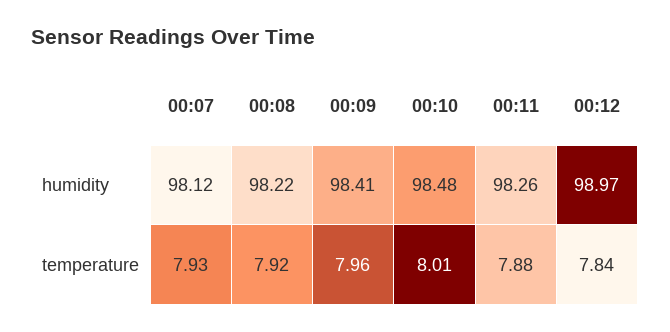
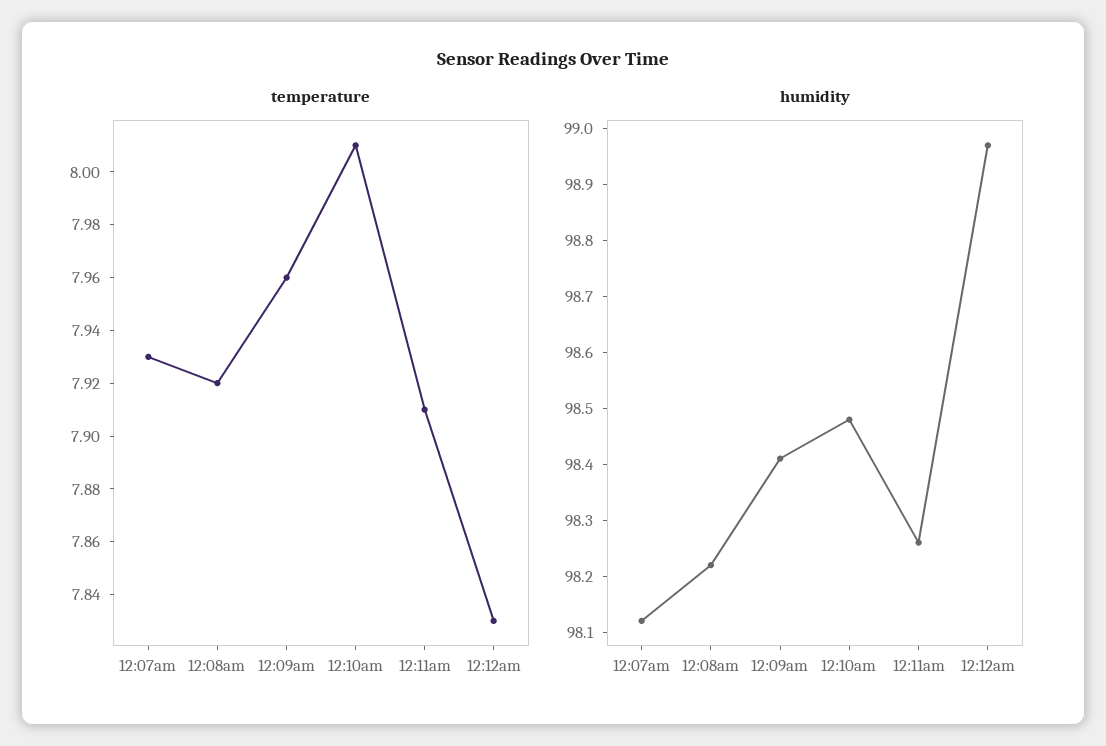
  {
    "humidity": {
      "00:07": 98.12,
      "00:08": 98.22,
      "00:09": 98.41,
      "00:10": 98.48,
      "00:11": 98.26,
      "00:12": 98.97
    },
    "temperature": {
      "00:07": 7.93,
      "00:08": 7.92,
      "00:09": 7.96,
      "00:10": 8.01,
-     "00:11": 7.88,
+     "00:11": 7.91,
-     "00:12": 7.84
+     "00:12": 7.83
    }
  }

